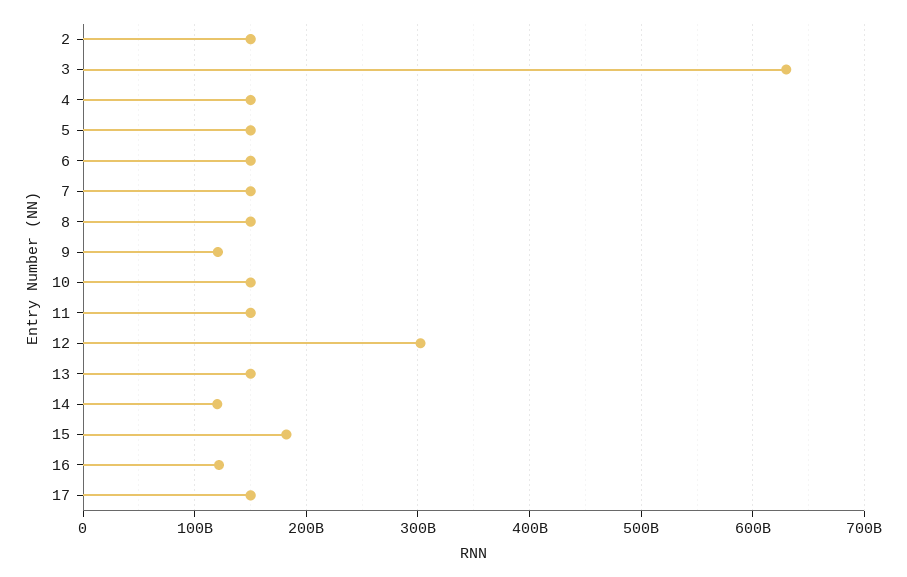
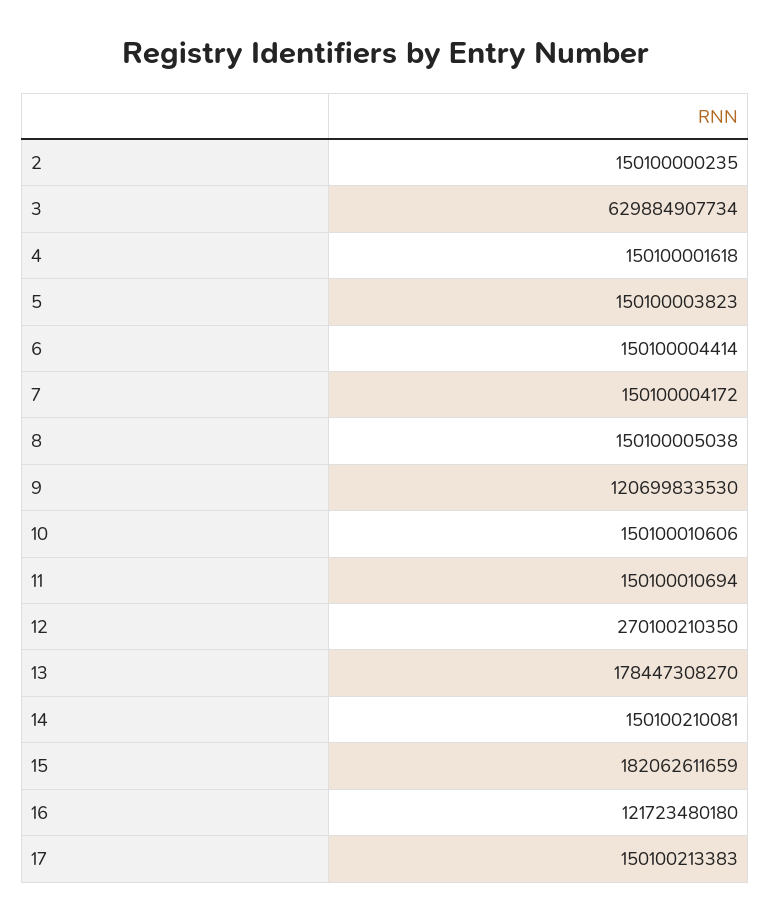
  {
    "2": 150100000235,
    "3": 629884907734,
    "4": 150100001618,
    "5": 150100003823,
    "6": 150100004414,
    "7": 150100004172,
    "8": 150100005038,
    "9": 120699833530,
    "10": 150100010606,
    "11": 150100010694,
-   "12": 300000000000,
+   "12": 270100210350,
-   "13": 150000000000,
+   "13": 178447308270,
-   "14": 120000000000,
+   "14": 150100210081,
    "15": 182062611659,
    "16": 121723480180,
    "17": 150100213383
  }

